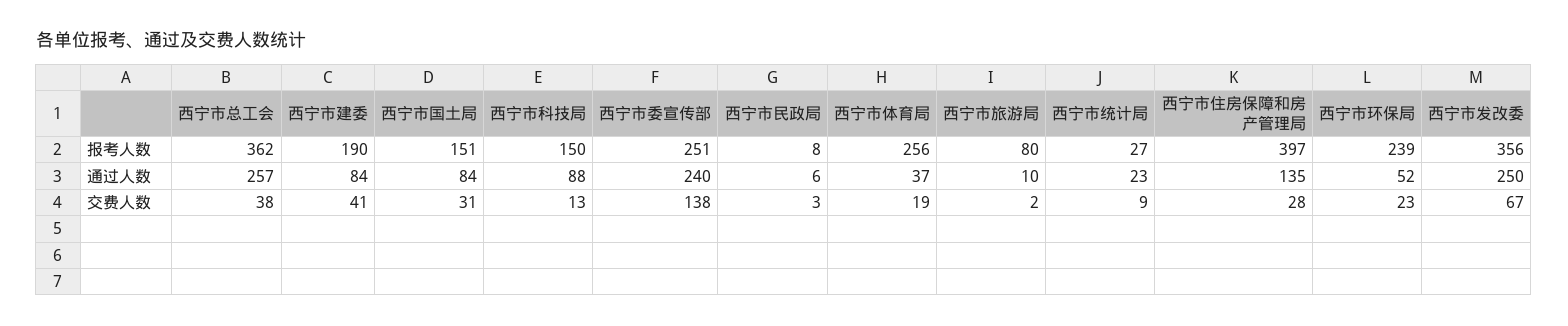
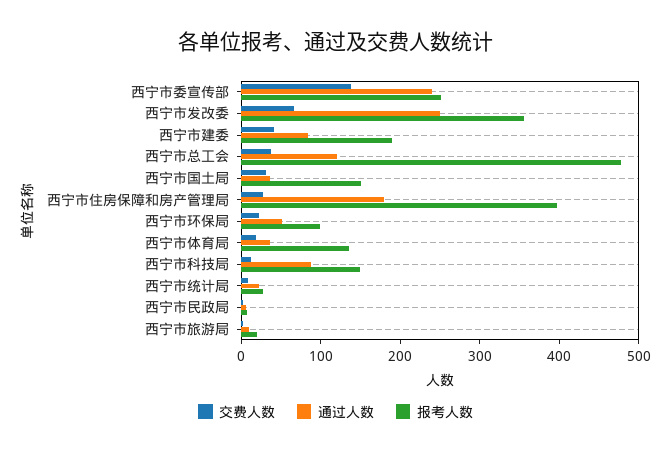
  {
    "报考人数": {
-     "西宁市总工会": 362,
+     "西宁市总工会": 480,
      "西宁市建委": 190,
      "西宁市国土局": 151,
      "西宁市科技局": 150,
      "西宁市委宣传部": 251,
      "西宁市民政局": 8,
-     "西宁市体育局": 256,
+     "西宁市体育局": 140,
-     "西宁市旅游局": 80,
+     "西宁市旅游局": 20,
      "西宁市统计局": 27,
      "西宁市住房保障和房产管理局": 397,
-     "西宁市环保局": 239,
+     "西宁市环保局": 100,
      "西宁市发改委": 356
    },
    "通过人数": {
-     "西宁市总工会": 257,
+     "西宁市总工会": 120,
      "西宁市建委": 84,
-     "西宁市国土局": 84,
+     "西宁市国土局": 40,
      "西宁市科技局": 88,
      "西宁市委宣传部": 240,
      "西宁市民政局": 6,
      "西宁市体育局": 37,
      "西宁市旅游局": 10,
      "西宁市统计局": 23,
-     "西宁市住房保障和房产管理局": 135,
+     "西宁市住房保障和房产管理局": 180,
      "西宁市环保局": 52,
      "西宁市发改委": 250
    },
    "交费人数": {
      "西宁市总工会": 38,
      "西宁市建委": 41,
      "西宁市国土局": 31,
      "西宁市科技局": 13,
      "西宁市委宣传部": 138,
      "西宁市民政局": 3,
      "西宁市体育局": 19,
      "西宁市旅游局": 2,
      "西宁市统计局": 9,
      "西宁市住房保障和房产管理局": 28,
      "西宁市环保局": 23,
      "西宁市发改委": 67
    }
  }

